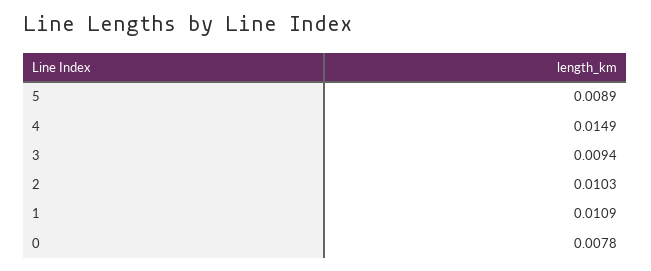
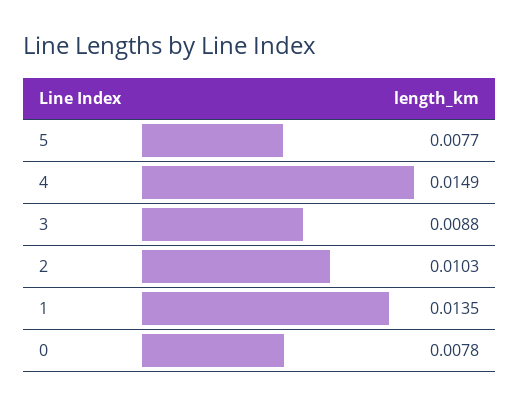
  {
-   "5": 0.0089,
+   "5": 0.0077,
    "4": 0.0149,
-   "3": 0.0094,
+   "3": 0.0088,
    "2": 0.0103,
-   "1": 0.0109,
+   "1": 0.0135,
    "0": 0.0078
  }

